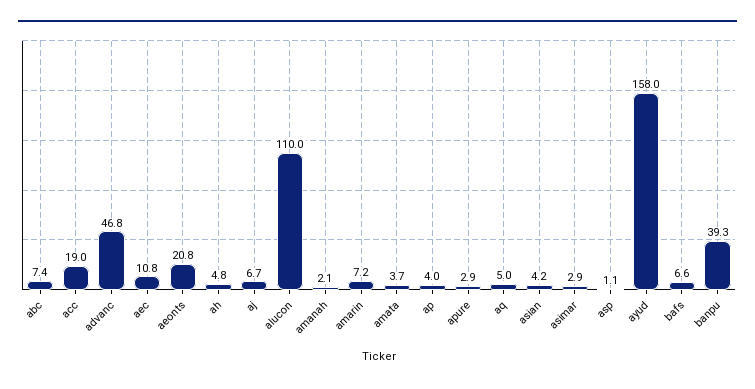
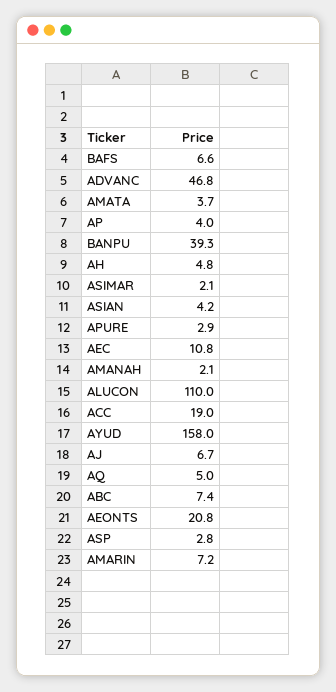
  {
    "abc": 7.4,
    "acc": 19,
    "advanc": 46.8,
    "aec": 10.8,
    "aeonts": 20.8,
    "ah": 4.8,
    "aj": 6.7,
    "alucon": 110,
    "amanah": 2.1,
    "amarin": 7.2,
    "amata": 3.7,
    "ap": 4,
    "apure": 2.9,
    "aq": 5,
    "asian": 4.2,
-   "asimar": 2.9,
+   "asimar": 2.1,
-   "asp": 1.1,
+   "asp": 2.8,
    "ayud": 158,
    "bafs": 6.6,
    "banpu": 39.3
  }

